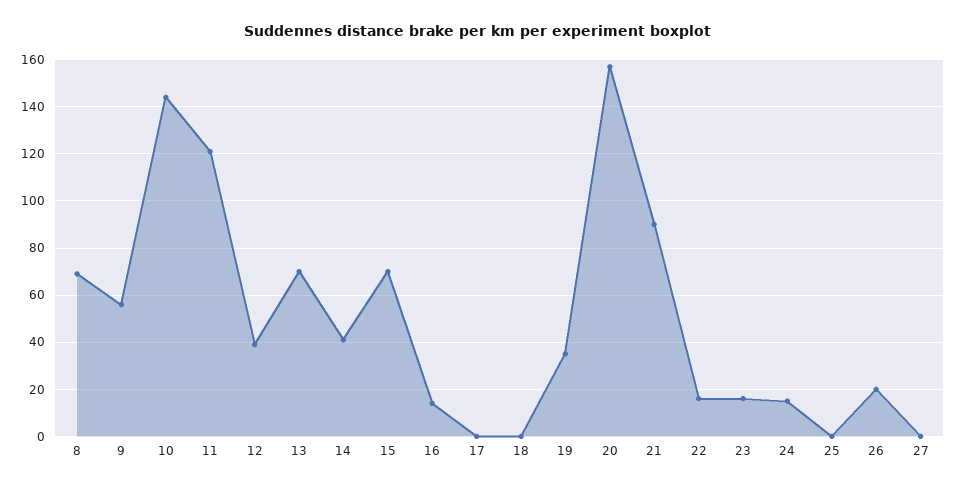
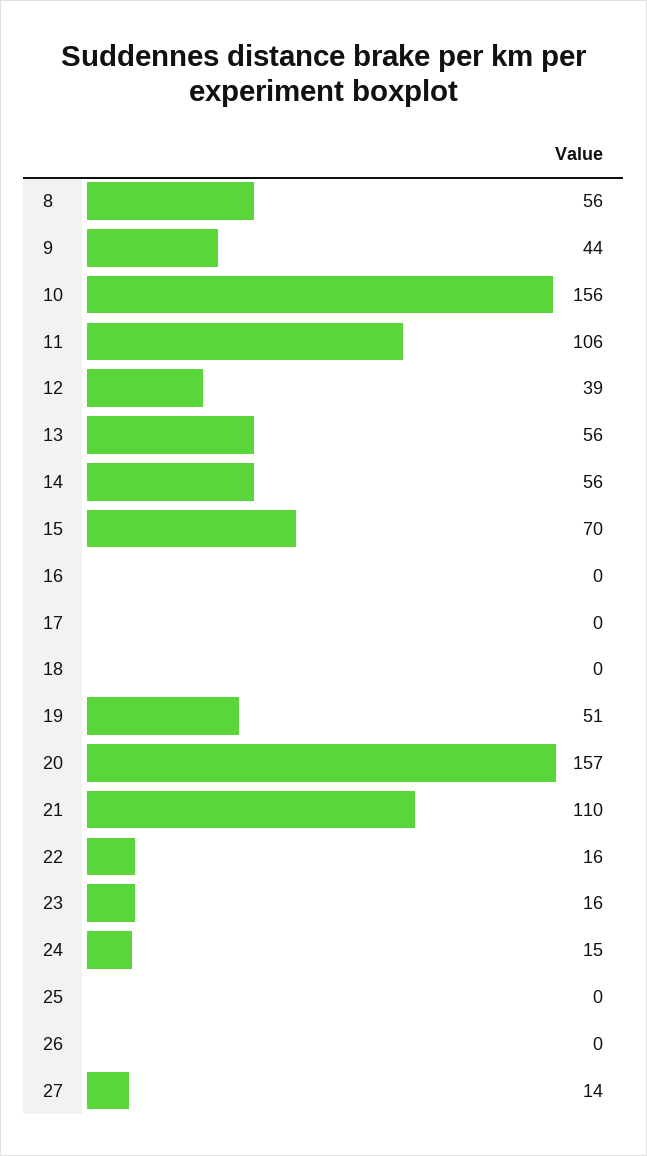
  {
-   "8": 70,
+   "8": 56,
-   "9": 55,
+   "9": 44,
-   "10": 145,
+   "10": 156,
-   "11": 120,
+   "11": 106,
    "12": 39,
-   "13": 70,
+   "13": 56,
-   "14": 40,
+   "14": 56,
    "15": 70,
-   "16": 15,
+   "16": 0,
    "17": 0,
    "18": 0,
-   "19": 35,
+   "19": 51,
    "20": 157,
-   "21": 90,
+   "21": 110,
    "22": 16,
    "23": 16,
    "24": 15,
    "25": 0,
-   "26": 20,
+   "26": 0,
-   "27": 0
+   "27": 14
  }

